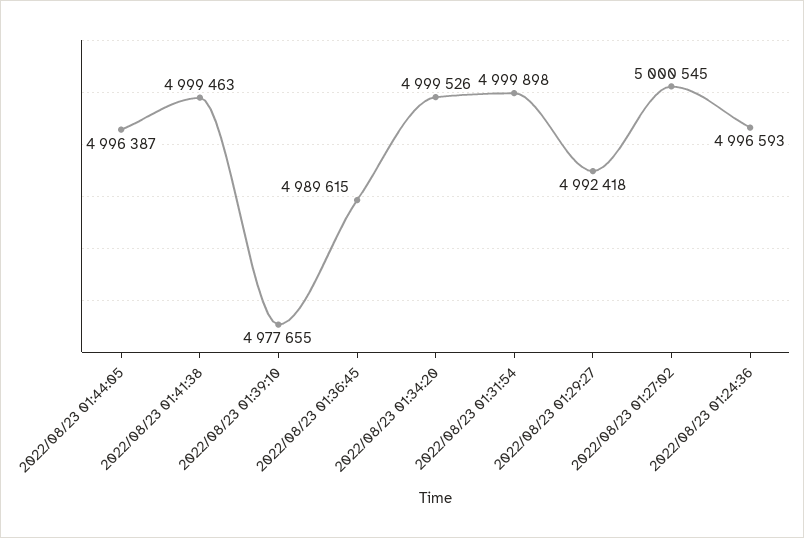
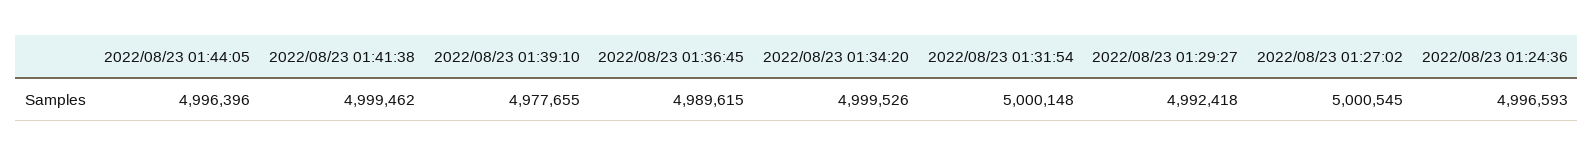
  {
-   "2022/08/23 01:44:05": 4996387,
+   "2022/08/23 01:44:05": 4996396,
-   "2022/08/23 01:41:38": 4999463,
+   "2022/08/23 01:41:38": 4999462,
    "2022/08/23 01:39:10": 4977655,
    "2022/08/23 01:36:45": 4989615,
    "2022/08/23 01:34:20": 4999526,
-   "2022/08/23 01:31:54": 4999898,
+   "2022/08/23 01:31:54": 5000148,
    "2022/08/23 01:29:27": 4992418,
    "2022/08/23 01:27:02": 5000545,
    "2022/08/23 01:24:36": 4996593
  }

